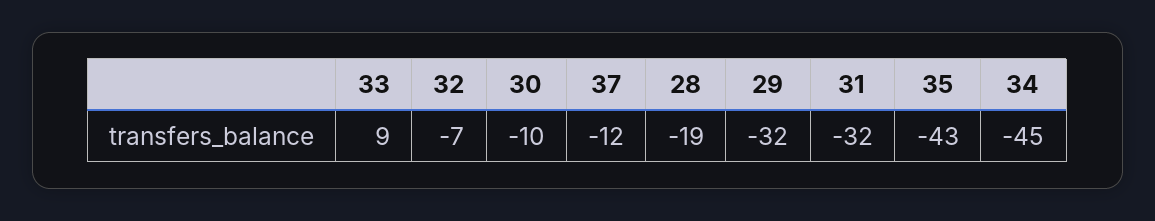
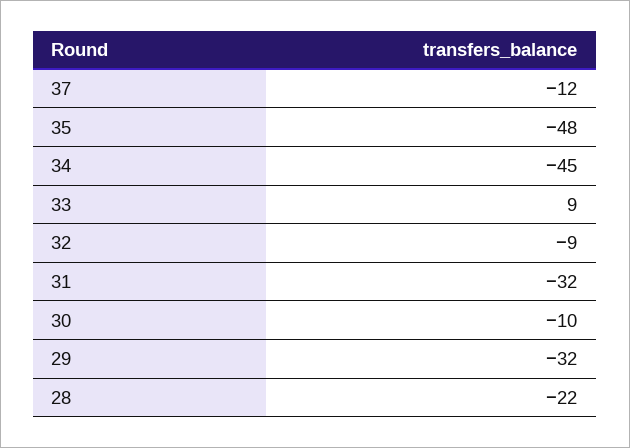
  {
    "33": 9,
-   "32": -7,
+   "32": -9,
    "30": -10,
    "37": -12,
-   "28": -19,
+   "28": -22,
    "29": -32,
    "31": -32,
-   "35": -43,
+   "35": -48,
    "34": -45
  }

